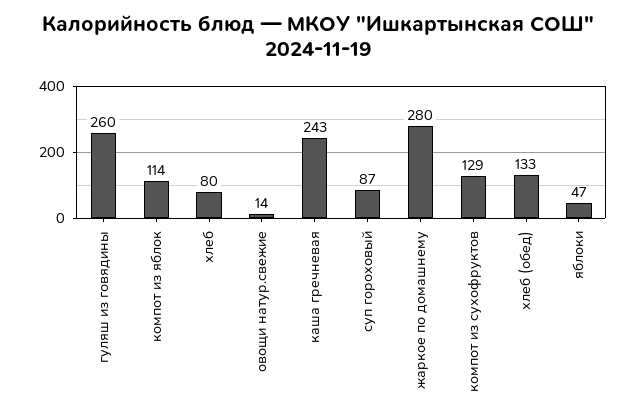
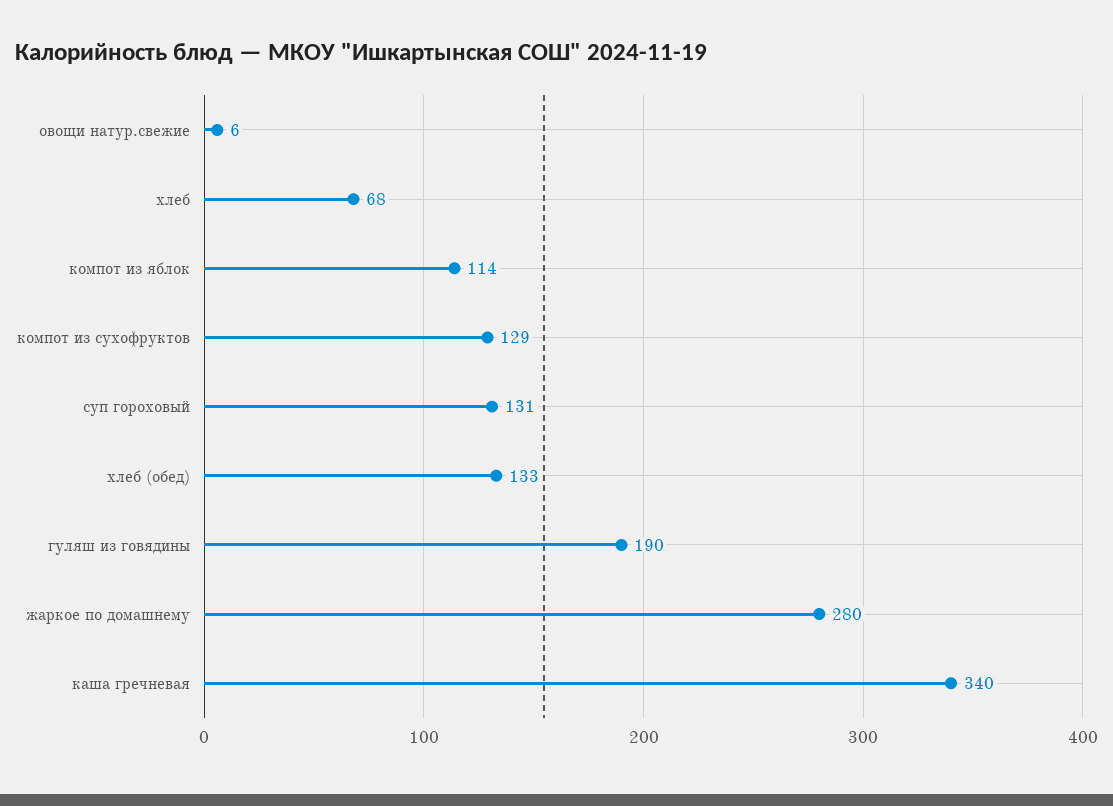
  {
-   "гуляш из говядины": 260,
+   "гуляш из говядины": 190,
    "компот из яблок": 114,
-   "хлеб": 80,
+   "хлеб": 68,
-   "овощи натур.свежие": 14,
+   "овощи натур.свежие": 6,
-   "каша гречневая": 243,
+   "каша гречневая": 340,
-   "суп гороховый": 87,
+   "суп гороховый": 131,
    "жаркое по домашнему": 280,
    "компот из сухофруктов": 129,
-   "хлеб (обед)": 133,
+   "хлеб (обед)": 133
-   "яблоки": 47
  }

